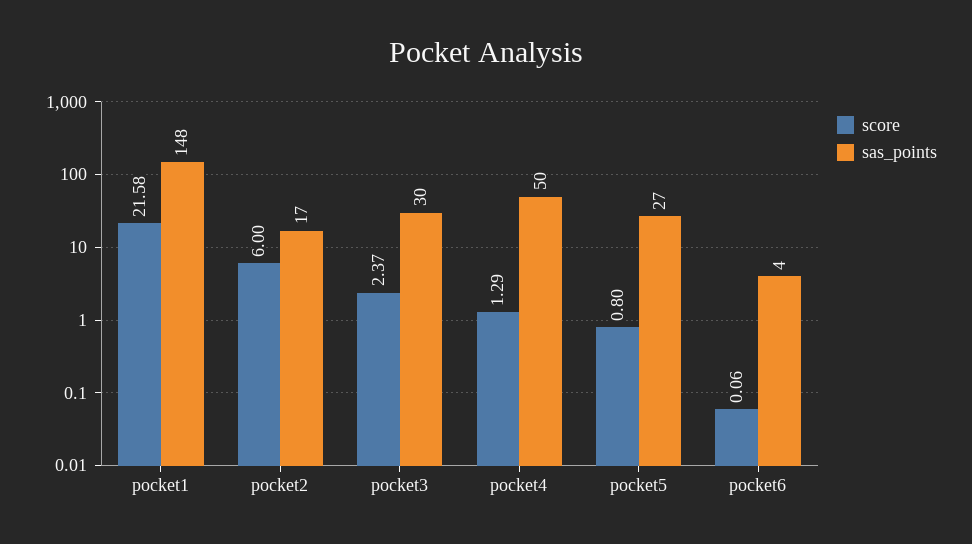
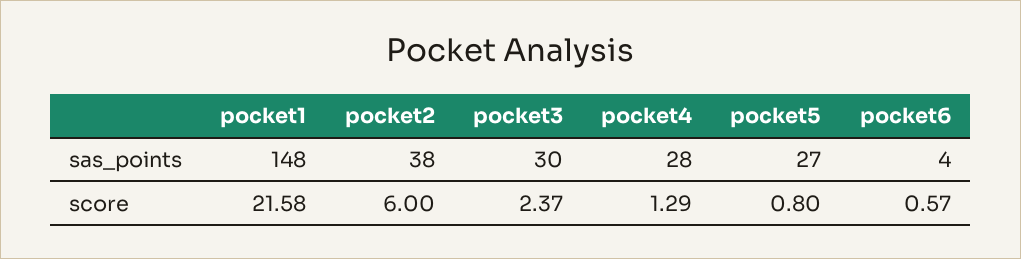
  {
    "score": {
      "pocket1": 21.58,
      "pocket2": 6,
      "pocket3": 2.37,
      "pocket4": 1.29,
      "pocket5": 0.8,
-     "pocket6": 0.06
+     "pocket6": 0.57
    },
    "sas_points": {
      "pocket1": 148,
-     "pocket2": 17,
+     "pocket2": 38,
      "pocket3": 30,
-     "pocket4": 50,
+     "pocket4": 28,
      "pocket5": 27,
      "pocket6": 4
    }
  }

